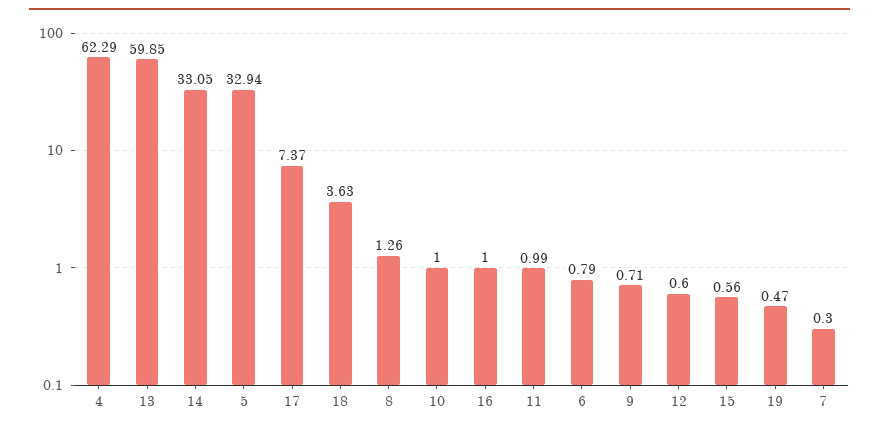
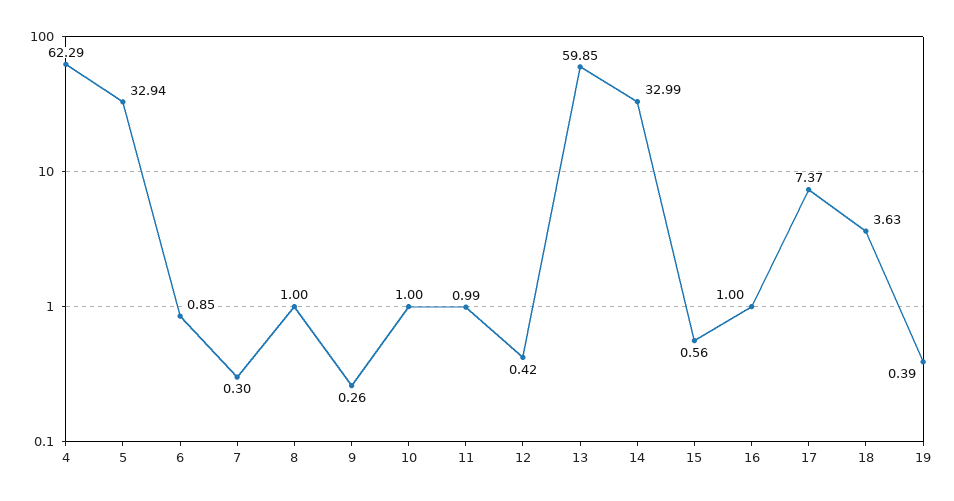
  {
    "4": 62.29,
    "13": 59.85,
-   "14": 33.05,
+   "14": 32.99,
    "5": 32.94,
    "17": 7.37,
    "18": 3.63,
-   "8": 1.26,
+   "8": 1,
    "10": 1,
    "16": 1,
    "11": 0.99,
-   "6": 0.79,
+   "6": 0.85,
-   "9": 0.71,
+   "9": 0.26,
-   "12": 0.6,
+   "12": 0.42,
    "15": 0.56,
-   "19": 0.47,
+   "19": 0.39,
    "7": 0.3
  }

